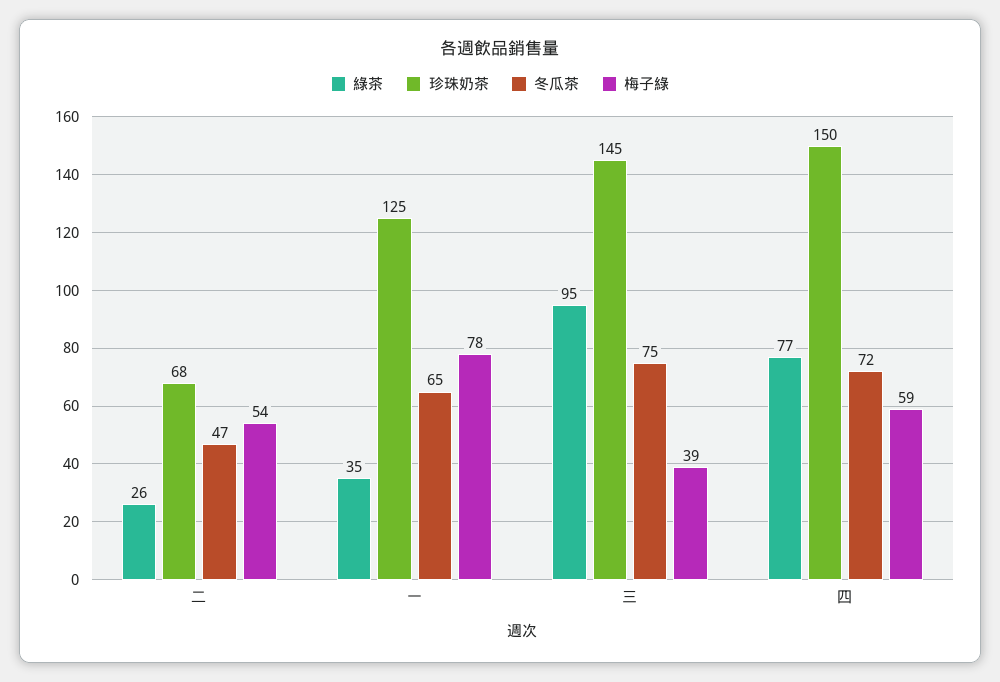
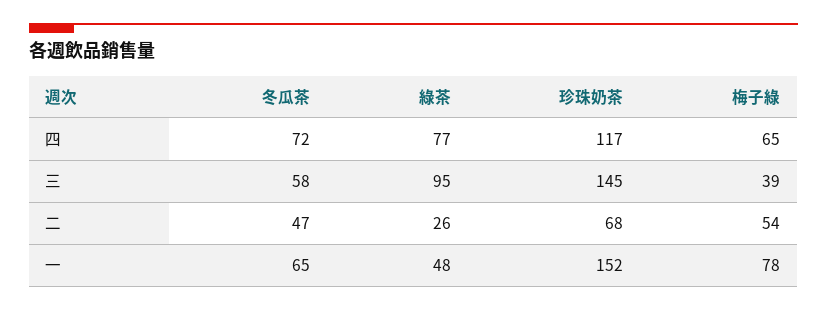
  {
    "綠茶": {
      "二": 26,
-     "一": 35,
+     "一": 48,
      "三": 95,
      "四": 77
    },
    "珍珠奶茶": {
      "二": 68,
-     "一": 125,
+     "一": 152,
      "三": 145,
-     "四": 150
+     "四": 117
    },
    "冬瓜茶": {
      "二": 47,
      "一": 65,
-     "三": 75,
+     "三": 58,
      "四": 72
    },
    "梅子綠": {
      "二": 54,
      "一": 78,
      "三": 39,
-     "四": 59
+     "四": 65
    }
  }

